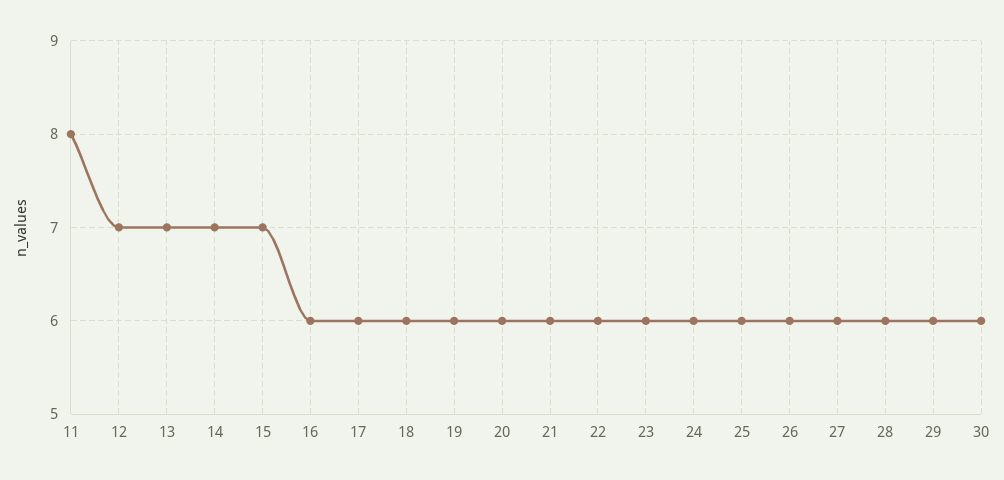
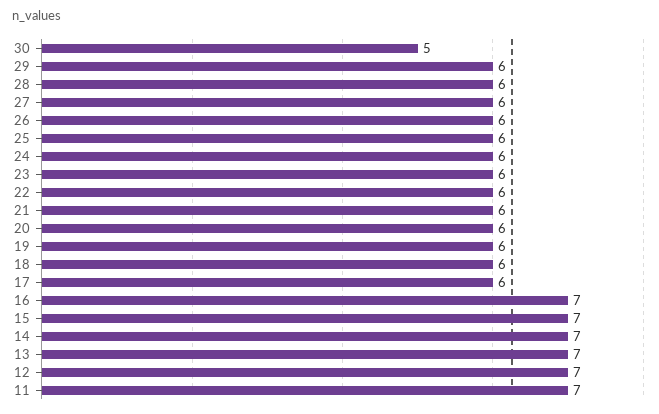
  {
-   "11": 8,
+   "11": 7,
    "12": 7,
    "13": 7,
    "14": 7,
    "15": 7,
-   "16": 6,
+   "16": 7,
    "17": 6,
    "18": 6,
    "19": 6,
    "20": 6,
    "21": 6,
    "22": 6,
    "23": 6,
    "24": 6,
    "25": 6,
    "26": 6,
    "27": 6,
    "28": 6,
    "29": 6,
-   "30": 6
+   "30": 5
  }

